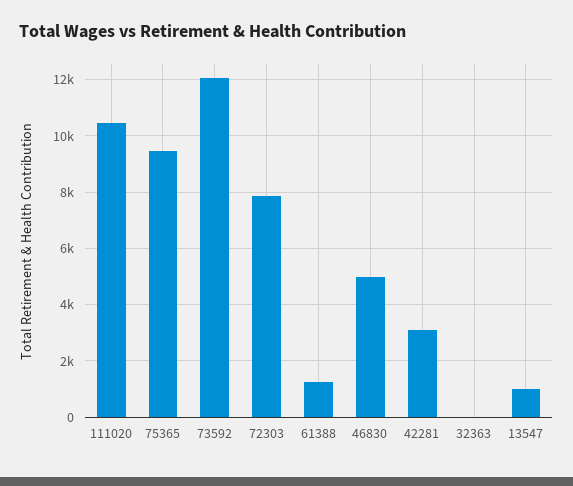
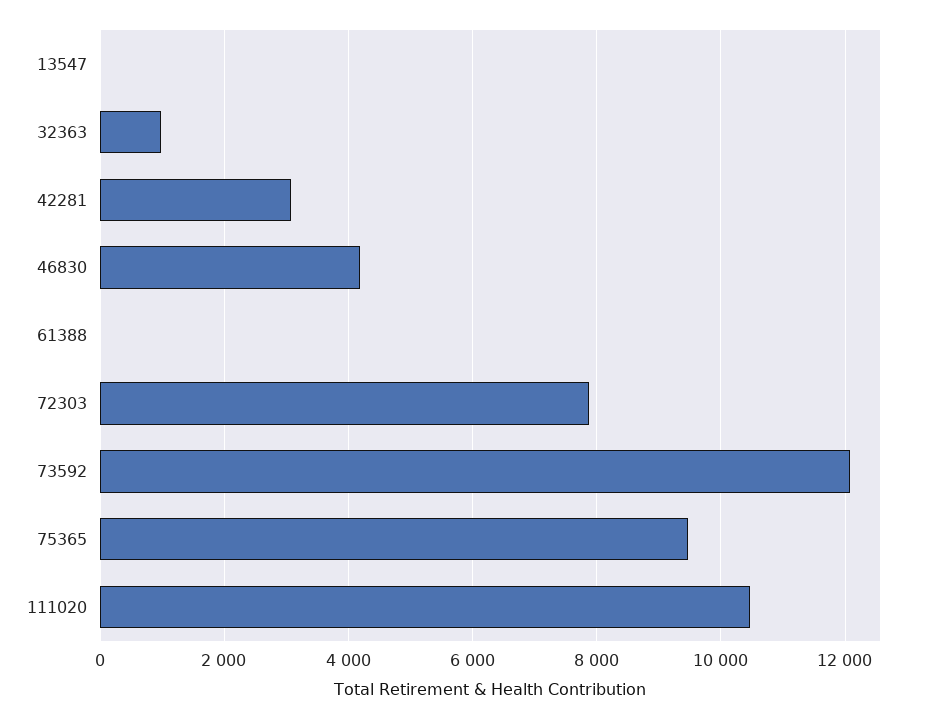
  {
    "111020": 10400,
    "75365": 9400,
    "73592": 12000,
    "72303": 7800,
-   "61388": 1250,
+   "61388": 0,
-   "46830": 5000,
+   "46830": 4200,
    "42281": 3000,
-   "32363": 0,
+   "32363": 1000,
-   "13547": 1000
+   "13547": 0
  }

